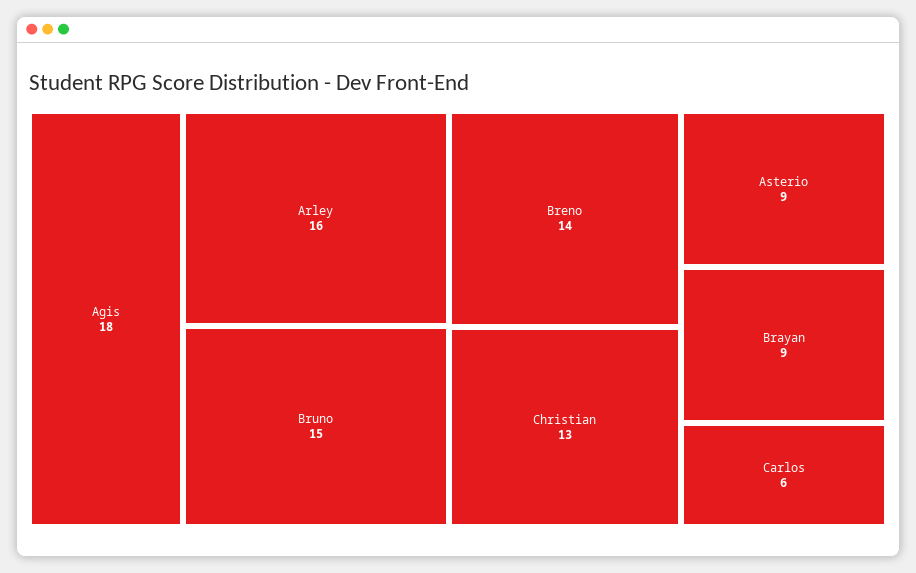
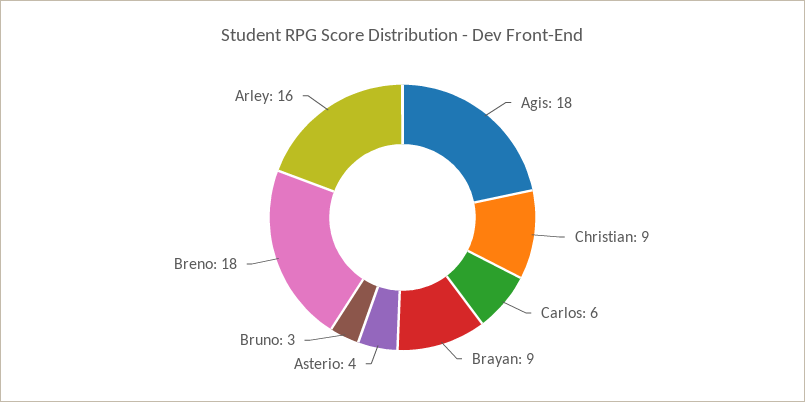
  {
    "Agis": 18,
    "Arley": 16,
-   "Bruno": 15,
+   "Bruno": 3,
-   "Breno": 14,
+   "Breno": 18,
-   "Christian": 13,
+   "Christian": 9,
-   "Asterio": 9,
+   "Asterio": 4,
    "Brayan": 9,
    "Carlos": 6
  }

